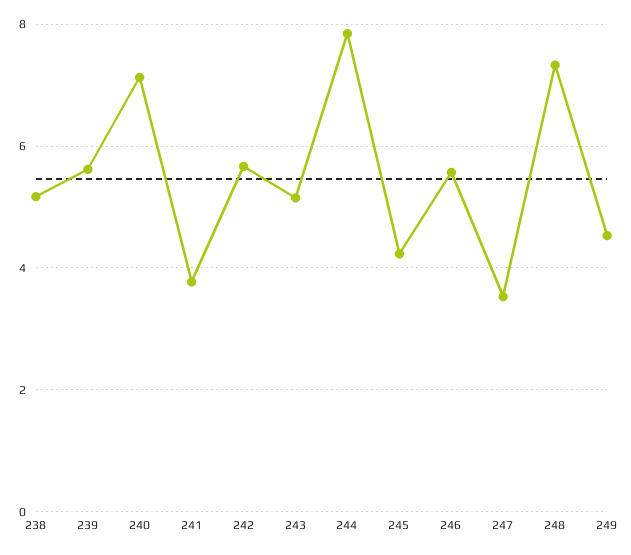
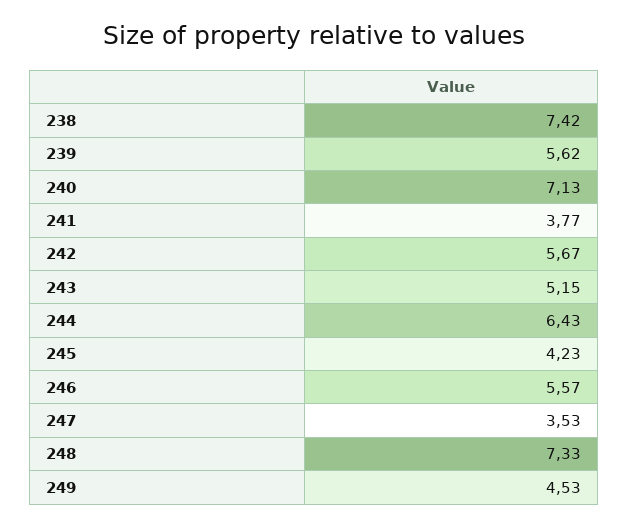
  {
-   "238": 5.2,
+   "238": 7.42,
    "239": 5.62,
    "240": 7.13,
    "241": 3.77,
    "242": 5.67,
    "243": 5.15,
-   "244": 7.8,
+   "244": 6.43,
    "245": 4.23,
    "246": 5.57,
    "247": 3.53,
    "248": 7.33,
    "249": 4.53
  }

